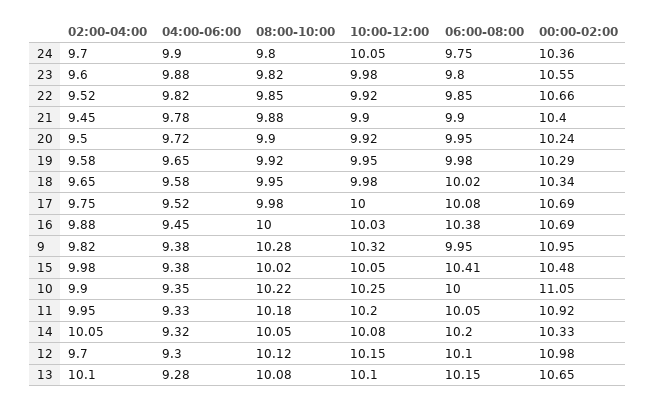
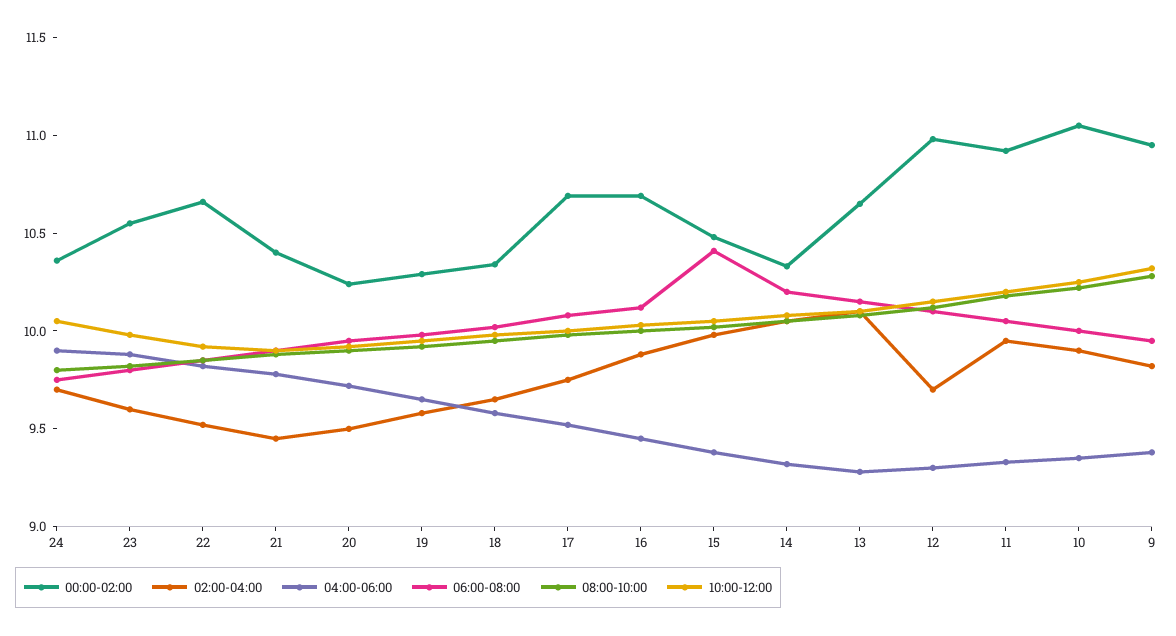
  {
    "02:00-04:00": {
      "24": 9.7,
      "23": 9.6,
      "22": 9.52,
      "21": 9.45,
      "20": 9.5,
      "19": 9.58,
      "18": 9.65,
      "17": 9.75,
      "16": 9.88,
      "9": 9.82,
      "15": 9.98,
      "10": 9.9,
      "11": 9.95,
      "14": 10.05,
      "12": 9.7,
      "13": 10.1
    },
    "04:00-06:00": {
      "24": 9.9,
      "23": 9.88,
      "22": 9.82,
      "21": 9.78,
      "20": 9.72,
      "19": 9.65,
      "18": 9.58,
      "17": 9.52,
      "16": 9.45,
      "9": 9.38,
      "15": 9.38,
      "10": 9.35,
      "11": 9.33,
      "14": 9.32,
      "12": 9.3,
      "13": 9.28
    },
    "08:00-10:00": {
      "24": 9.8,
      "23": 9.82,
      "22": 9.85,
      "21": 9.88,
      "20": 9.9,
      "19": 9.92,
      "18": 9.95,
      "17": 9.98,
      "16": 10,
      "9": 10.28,
      "15": 10.02,
      "10": 10.22,
      "11": 10.18,
      "14": 10.05,
      "12": 10.12,
      "13": 10.08
    },
    "10:00-12:00": {
      "24": 10.05,
      "23": 9.98,
      "22": 9.92,
      "21": 9.9,
      "20": 9.92,
      "19": 9.95,
      "18": 9.98,
      "17": 10,
      "16": 10.03,
      "9": 10.32,
      "15": 10.05,
      "10": 10.25,
      "11": 10.2,
      "14": 10.08,
      "12": 10.15,
      "13": 10.1
    },
    "06:00-08:00": {
      "24": 9.75,
      "23": 9.8,
      "22": 9.85,
      "21": 9.9,
      "20": 9.95,
      "19": 9.98,
      "18": 10.02,
      "17": 10.08,
-     "16": 10.38,
+     "16": 10.1,
      "9": 9.95,
      "15": 10.41,
      "10": 10,
      "11": 10.05,
      "14": 10.2,
      "12": 10.1,
      "13": 10.15
    },
    "00:00-02:00": {
      "24": 10.36,
      "23": 10.55,
      "22": 10.66,
      "21": 10.4,
      "20": 10.24,
      "19": 10.29,
      "18": 10.34,
      "17": 10.69,
      "16": 10.69,
      "9": 10.95,
      "15": 10.48,
      "10": 11.05,
      "11": 10.92,
      "14": 10.33,
      "12": 10.98,
      "13": 10.65
    }
  }

